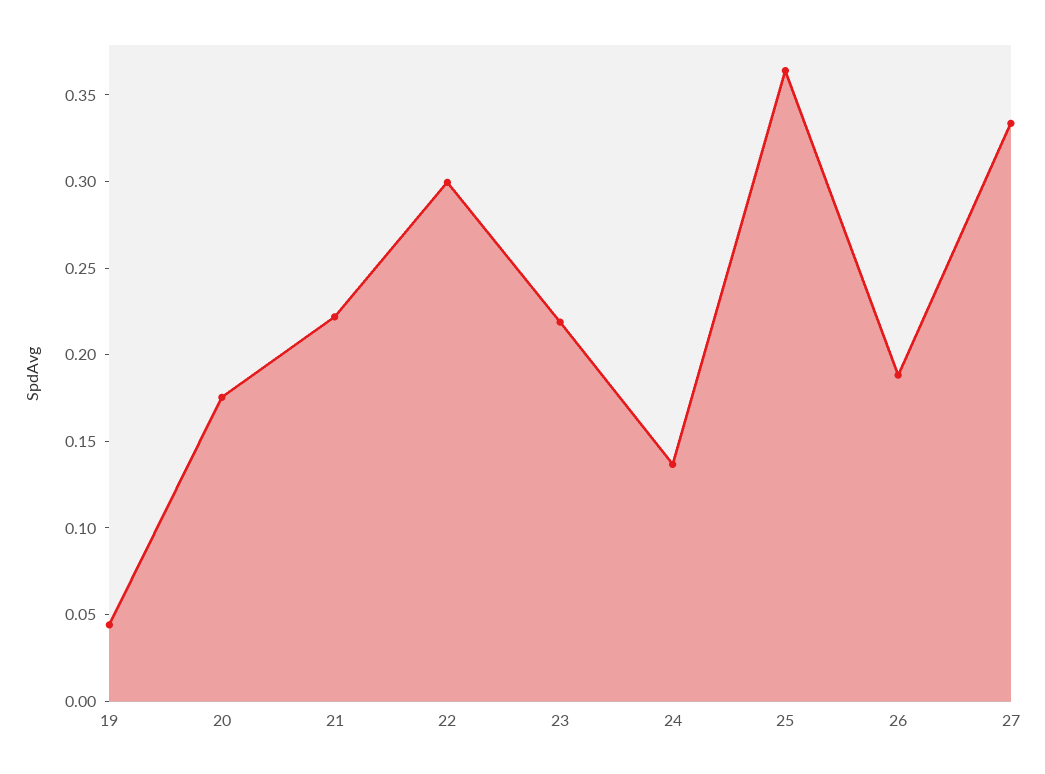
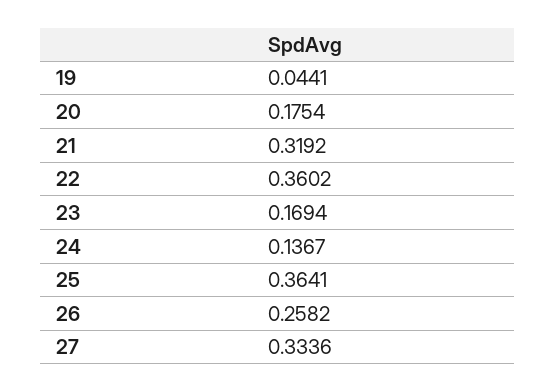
  {
    "19": 0.0441,
    "20": 0.1754,
-   "21": 0.22,
+   "21": 0.3192,
-   "22": 0.3,
+   "22": 0.3602,
-   "23": 0.22,
+   "23": 0.1694,
    "24": 0.1367,
    "25": 0.3641,
-   "26": 0.19,
+   "26": 0.2582,
    "27": 0.3336
  }

